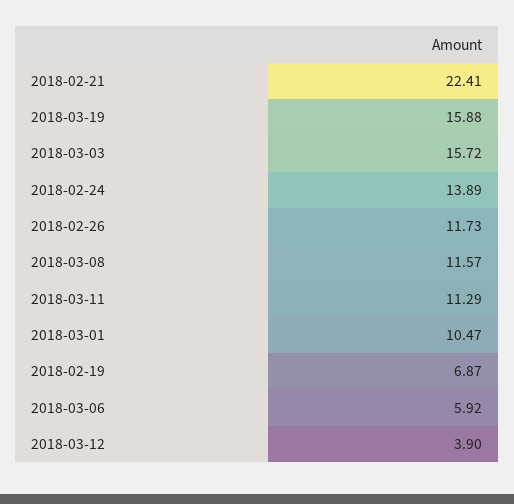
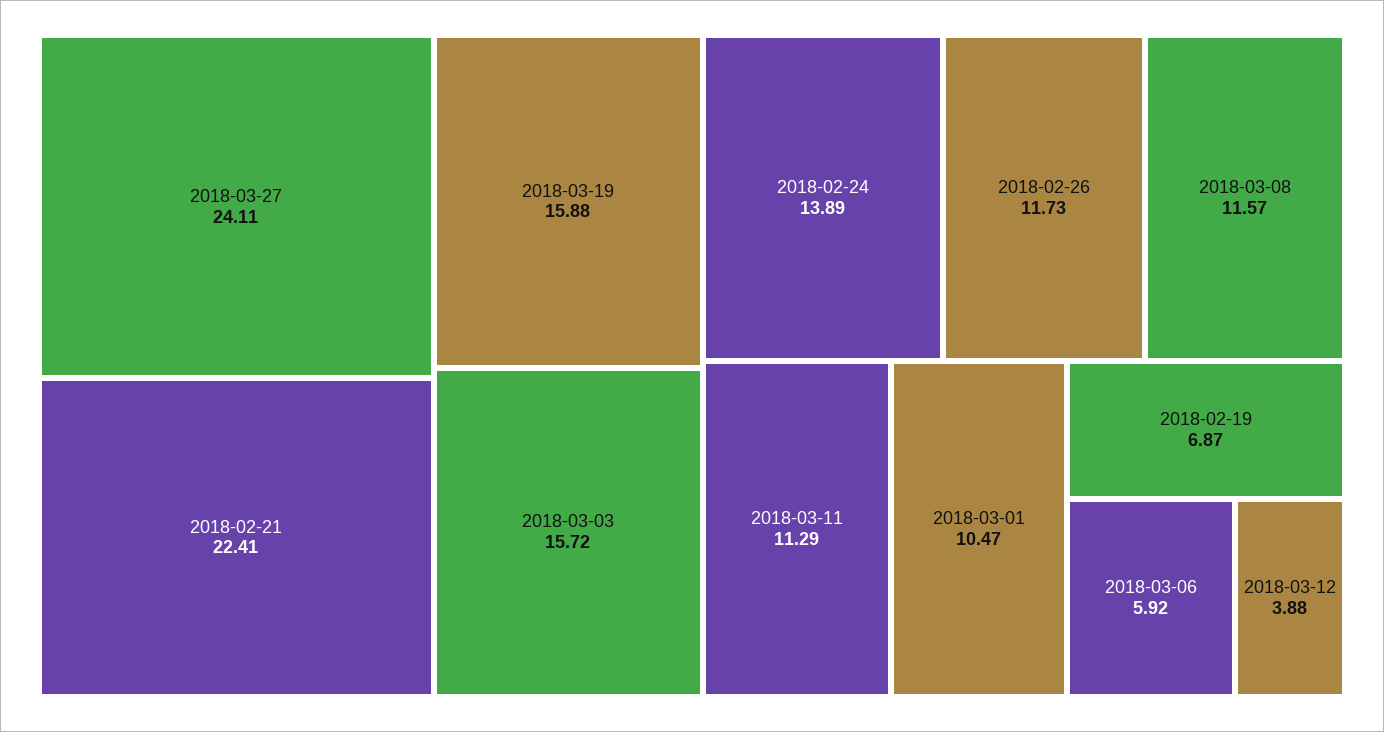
  {
    "2018-02-21": 22.41,
    "2018-03-19": 15.88,
    "2018-03-03": 15.72,
    "2018-02-24": 13.89,
    "2018-02-26": 11.73,
    "2018-03-08": 11.57,
    "2018-03-11": 11.29,
    "2018-03-01": 10.47,
    "2018-02-19": 6.87,
    "2018-03-06": 5.92,
-   "2018-03-12": 3.9
+   "2018-03-12": 3.88,
+   "2018-03-27": 24.11
  }

